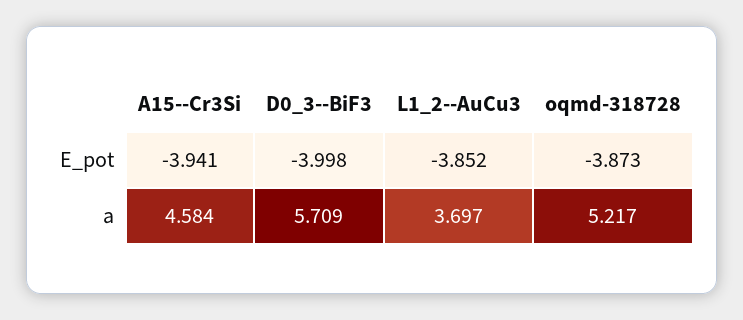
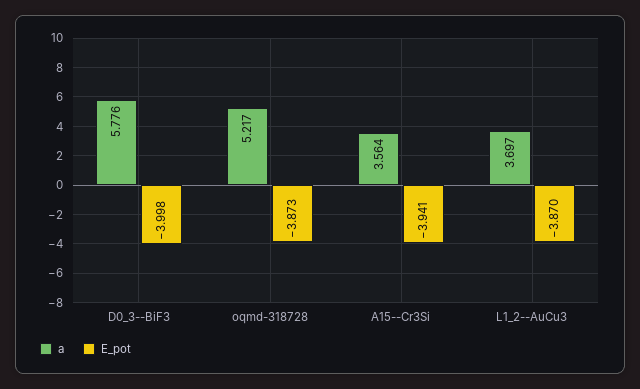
  {
    "E_pot": {
      "A15--Cr3Si": -3.941,
      "D0_3--BiF3": -3.998,
-     "L1_2--AuCu3": -3.852,
+     "L1_2--AuCu3": -3.87,
      "oqmd-318728": -3.873
    },
    "a": {
-     "A15--Cr3Si": 4.584,
+     "A15--Cr3Si": 3.564,
-     "D0_3--BiF3": 5.709,
+     "D0_3--BiF3": 5.776,
      "L1_2--AuCu3": 3.697,
      "oqmd-318728": 5.217
    }
  }

